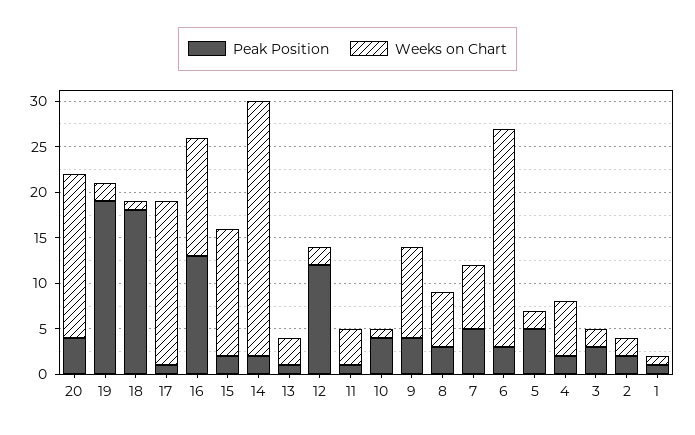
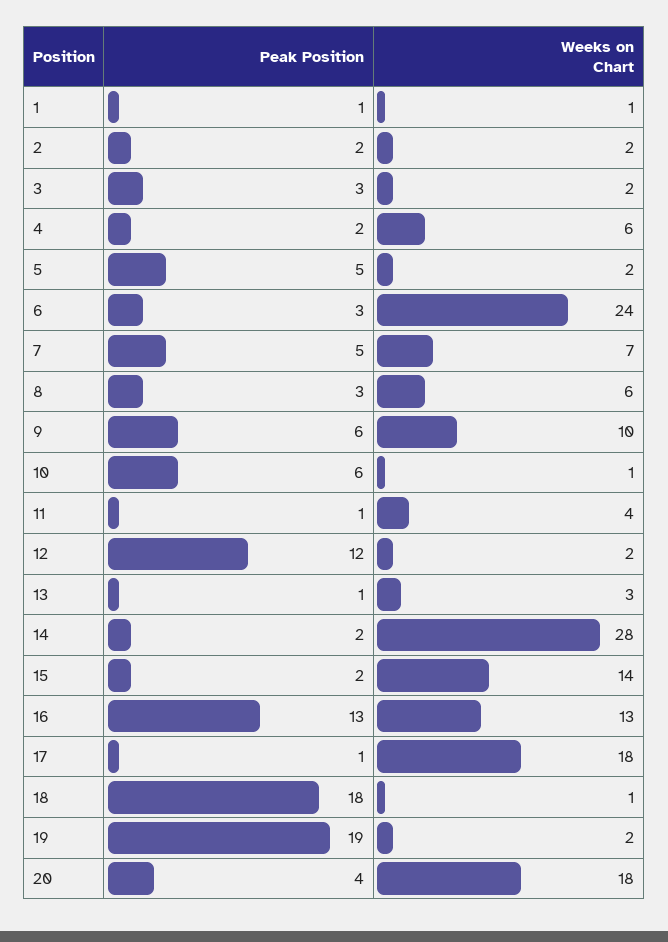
  {
    "Peak Position": {
      "20": 4,
      "19": 19,
      "18": 18,
      "17": 1,
      "16": 13,
      "15": 2,
      "14": 2,
      "13": 1,
      "12": 12,
      "11": 1,
-     "10": 4,
+     "10": 6,
-     "9": 4,
+     "9": 6,
      "8": 3,
      "7": 5,
      "6": 3,
      "5": 5,
      "4": 2,
      "3": 3,
      "2": 2,
      "1": 1
    },
    "Weeks on Chart": {
      "20": 18,
      "19": 2,
      "18": 1,
      "17": 18,
      "16": 13,
      "15": 14,
      "14": 28,
      "13": 3,
      "12": 2,
      "11": 4,
      "10": 1,
      "9": 10,
      "8": 6,
      "7": 7,
      "6": 24,
      "5": 2,
      "4": 6,
      "3": 2,
      "2": 2,
      "1": 1
    }
  }

